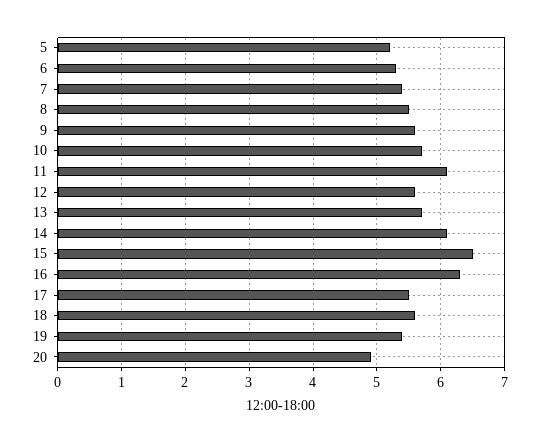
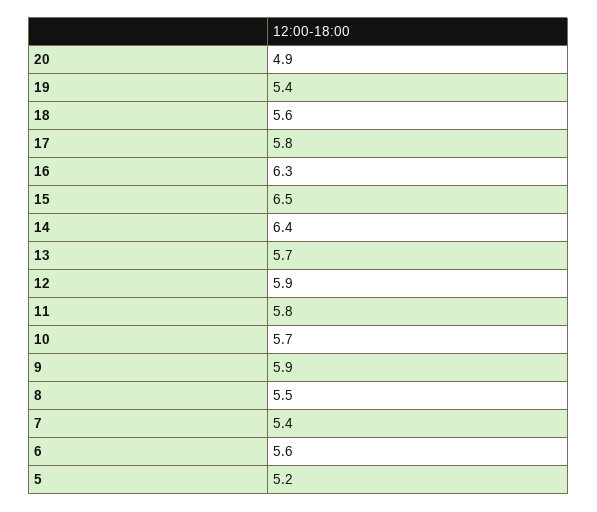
  {
    "5": 5.2,
-   "6": 5.3,
+   "6": 5.6,
    "7": 5.4,
    "8": 5.5,
-   "9": 5.6,
+   "9": 5.9,
    "10": 5.7,
-   "11": 6.1,
+   "11": 5.8,
-   "12": 5.6,
+   "12": 5.9,
    "13": 5.7,
-   "14": 6.1,
+   "14": 6.4,
    "15": 6.5,
    "16": 6.3,
-   "17": 5.5,
+   "17": 5.8,
    "18": 5.6,
    "19": 5.4,
    "20": 4.9
  }

